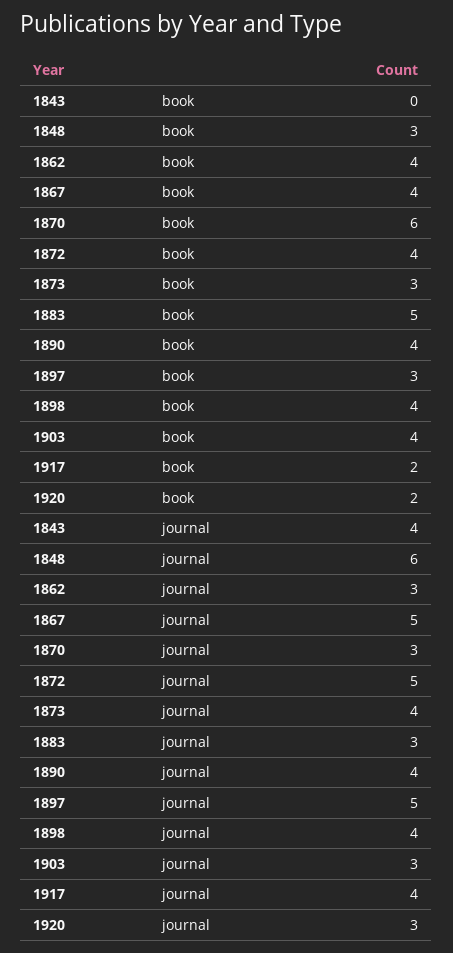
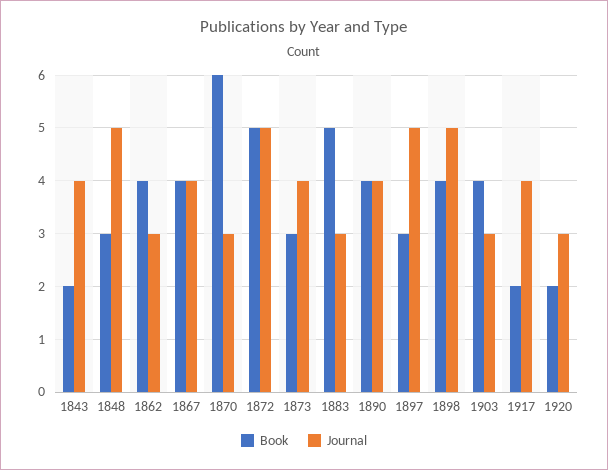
  {
    "book": {
-     "1843": 0,
+     "1843": 2,
      "1848": 3,
      "1862": 4,
      "1867": 4,
      "1870": 6,
-     "1872": 4,
+     "1872": 5,
      "1873": 3,
      "1883": 5,
      "1890": 4,
      "1897": 3,
      "1898": 4,
      "1903": 4,
      "1917": 2,
      "1920": 2
    },
    "journal": {
      "1843": 4,
-     "1848": 6,
+     "1848": 5,
      "1862": 3,
-     "1867": 5,
+     "1867": 4,
      "1870": 3,
      "1872": 5,
      "1873": 4,
      "1883": 3,
      "1890": 4,
      "1897": 5,
-     "1898": 4,
+     "1898": 5,
      "1903": 3,
      "1917": 4,
      "1920": 3
    }
  }

